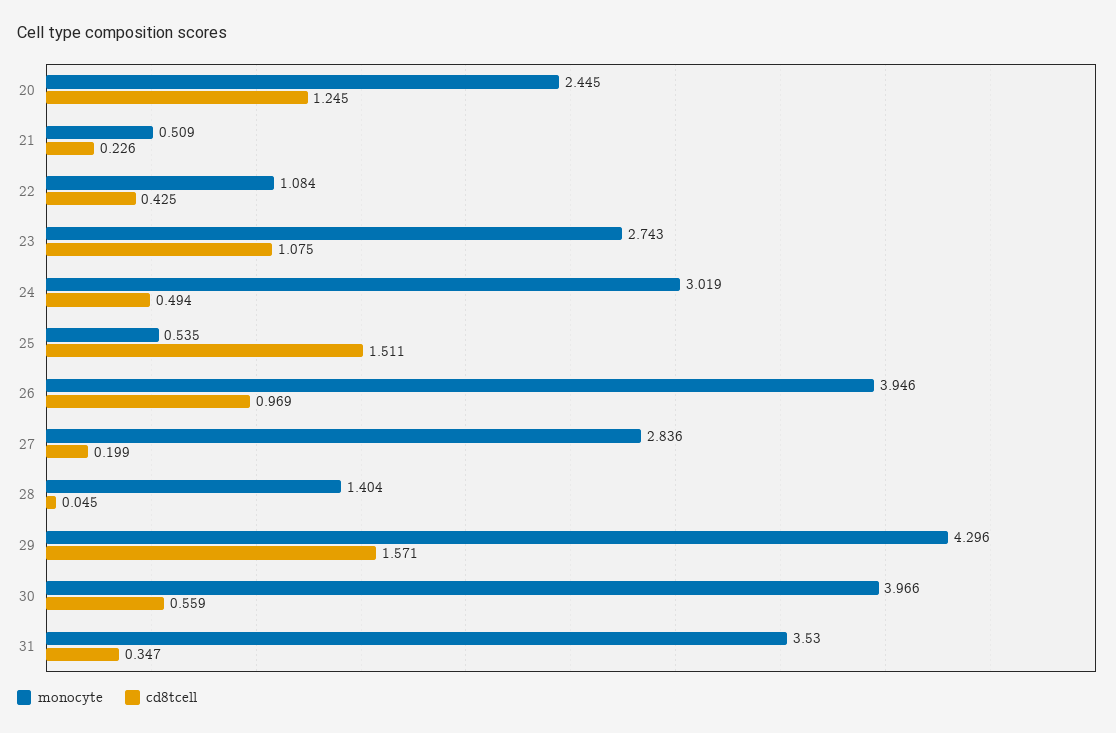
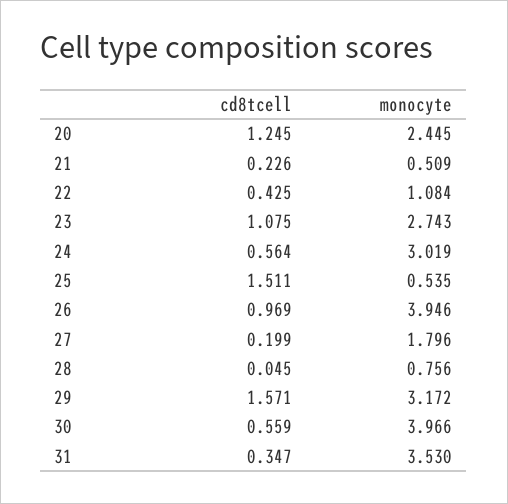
  {
    "monocyte": {
      "20": 2.445,
      "21": 0.509,
      "22": 1.084,
      "23": 2.743,
      "24": 3.019,
      "25": 0.535,
      "26": 3.946,
-     "27": 2.836,
+     "27": 1.796,
-     "28": 1.404,
+     "28": 0.756,
-     "29": 4.296,
+     "29": 3.172,
      "30": 3.966,
      "31": 3.53
    },
    "cd8tcell": {
      "20": 1.245,
      "21": 0.226,
      "22": 0.425,
      "23": 1.075,
-     "24": 0.494,
+     "24": 0.564,
      "25": 1.511,
      "26": 0.969,
      "27": 0.199,
      "28": 0.045,
      "29": 1.571,
      "30": 0.559,
      "31": 0.347
    }
  }

